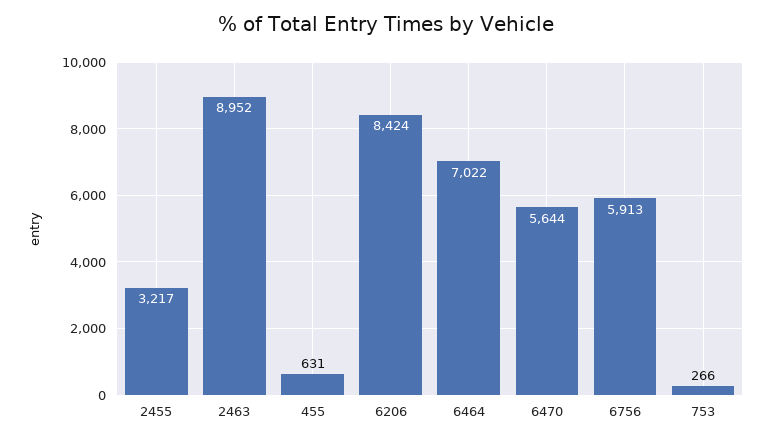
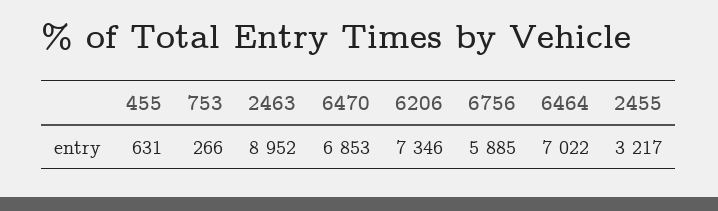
  {
    "2455": 3217,
    "2463": 8952,
    "455": 631,
-   "6206": 8424,
+   "6206": 7346,
    "6464": 7022,
-   "6470": 5644,
+   "6470": 6853,
-   "6756": 5913,
+   "6756": 5885,
    "753": 266
  }

